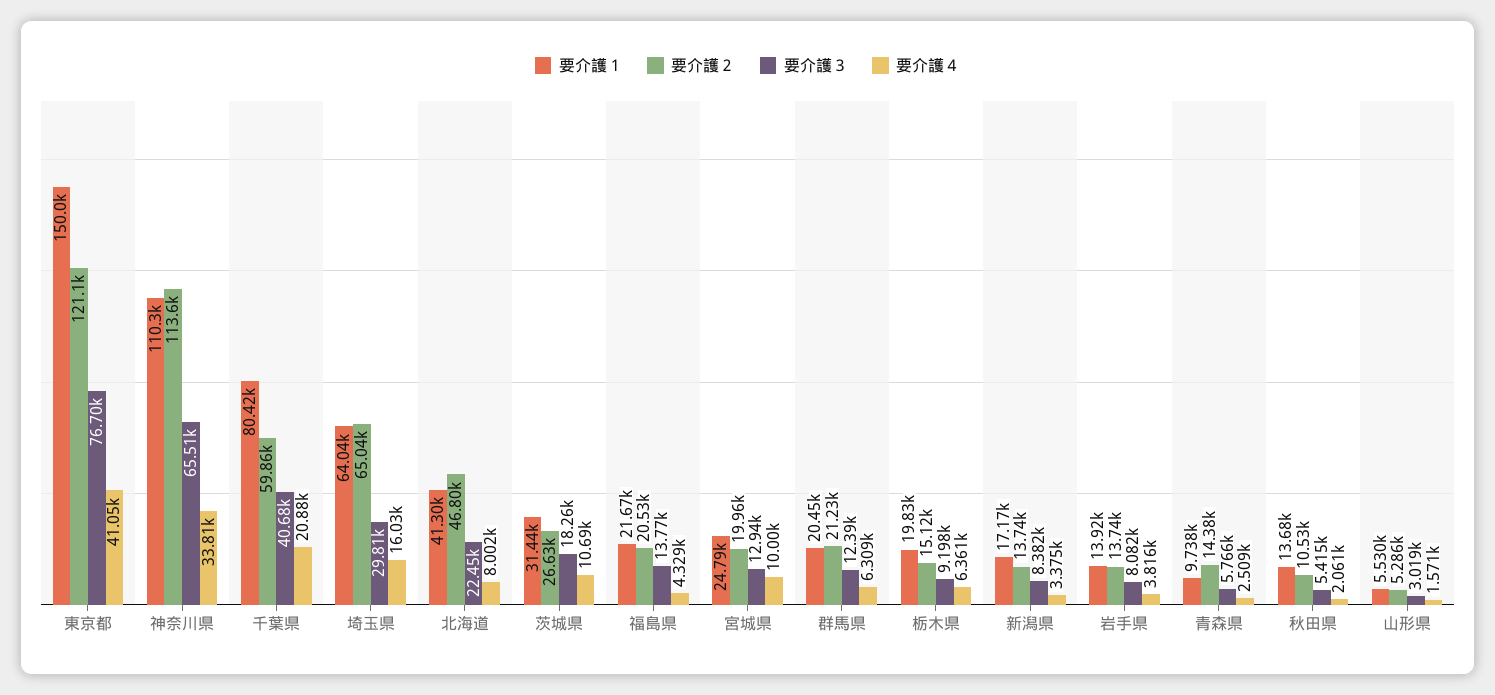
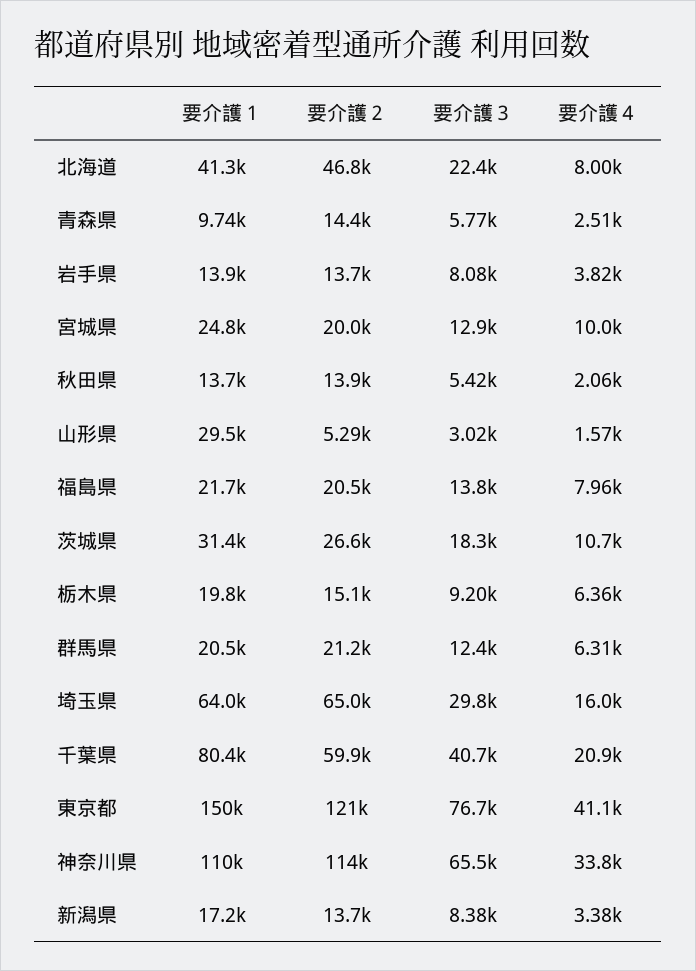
  {
    "要介護１": {
      "東京都": 150000,
      "神奈川県": 110300,
      "千葉県": 80420,
      "埼玉県": 64040,
      "北海道": 41300,
      "茨城県": 31440,
      "福島県": 21670,
      "宮城県": 24790,
      "群馬県": 20450,
      "栃木県": 19830,
      "新潟県": 17170,
      "岩手県": 13920,
      "青森県": 9738,
      "秋田県": 13680,
-     "山形県": 5530
+     "山形県": 29500
    },
    "要介護２": {
      "東京都": 121100,
      "神奈川県": 113600,
      "千葉県": 59860,
      "埼玉県": 65040,
      "北海道": 46800,
      "茨城県": 26630,
      "福島県": 20530,
      "宮城県": 19960,
      "群馬県": 21230,
      "栃木県": 15120,
      "新潟県": 13740,
      "岩手県": 13740,
      "青森県": 14380,
-     "秋田県": 10530,
+     "秋田県": 13900,
      "山形県": 5286
    },
    "要介護３": {
      "東京都": 76700,
      "神奈川県": 65510,
      "千葉県": 40680,
      "埼玉県": 29810,
      "北海道": 22450,
      "茨城県": 18260,
      "福島県": 13770,
      "宮城県": 12940,
      "群馬県": 12390,
      "栃木県": 9198,
      "新潟県": 8382,
      "岩手県": 8082,
      "青森県": 5766,
      "秋田県": 5415,
      "山形県": 3019
    },
    "要介護４": {
      "東京都": 41050,
      "神奈川県": 33810,
      "千葉県": 20880,
      "埼玉県": 16030,
      "北海道": 8002,
      "茨城県": 10690,
-     "福島県": 4329,
+     "福島県": 7960,
      "宮城県": 10000,
      "群馬県": 6309,
      "栃木県": 6361,
      "新潟県": 3375,
      "岩手県": 3816,
      "青森県": 2509,
      "秋田県": 2061,
      "山形県": 1571
    }
  }

